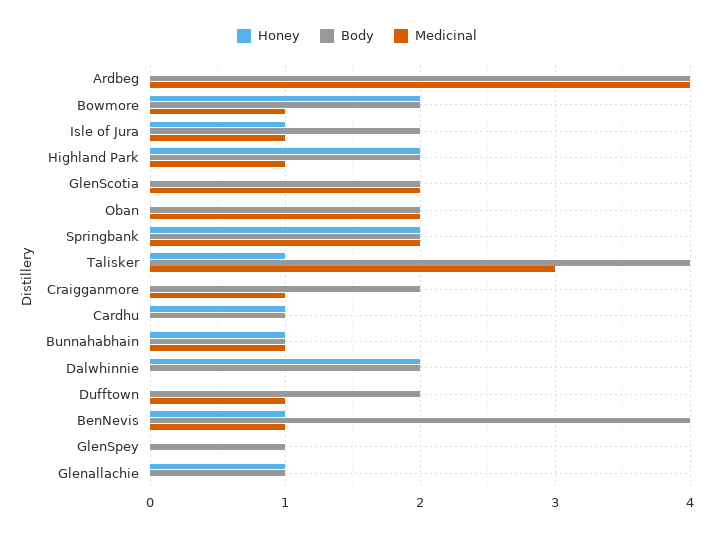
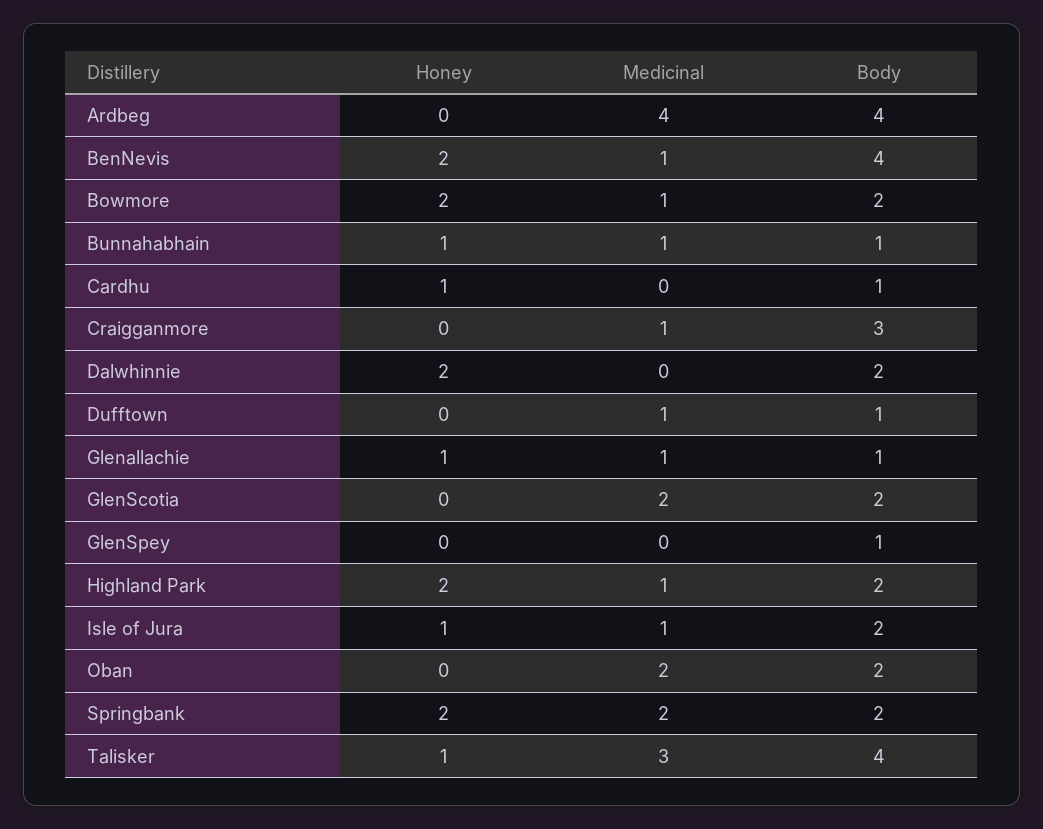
  {
    "Honey": {
      "Ardbeg": 0,
      "Bowmore": 2,
      "Isle of Jura": 1,
      "Highland Park": 2,
      "GlenScotia": 0,
      "Oban": 0,
      "Springbank": 2,
      "Talisker": 1,
      "Craigganmore": 0,
      "Cardhu": 1,
      "Bunnahabhain": 1,
      "Dalwhinnie": 2,
      "Dufftown": 0,
-     "BenNevis": 1,
+     "BenNevis": 2,
      "GlenSpey": 0,
      "Glenallachie": 1
    },
    "Body": {
      "Ardbeg": 4,
      "Bowmore": 2,
      "Isle of Jura": 2,
      "Highland Park": 2,
      "GlenScotia": 2,
      "Oban": 2,
      "Springbank": 2,
      "Talisker": 4,
-     "Craigganmore": 2,
+     "Craigganmore": 3,
      "Cardhu": 1,
      "Bunnahabhain": 1,
      "Dalwhinnie": 2,
-     "Dufftown": 2,
+     "Dufftown": 1,
      "BenNevis": 4,
      "GlenSpey": 1,
      "Glenallachie": 1
    },
    "Medicinal": {
      "Ardbeg": 4,
      "Bowmore": 1,
      "Isle of Jura": 1,
      "Highland Park": 1,
      "GlenScotia": 2,
      "Oban": 2,
      "Springbank": 2,
      "Talisker": 3,
      "Craigganmore": 1,
      "Cardhu": 0,
      "Bunnahabhain": 1,
      "Dalwhinnie": 0,
      "Dufftown": 1,
      "BenNevis": 1,
      "GlenSpey": 0,
-     "Glenallachie": 0
+     "Glenallachie": 1
    }
  }

